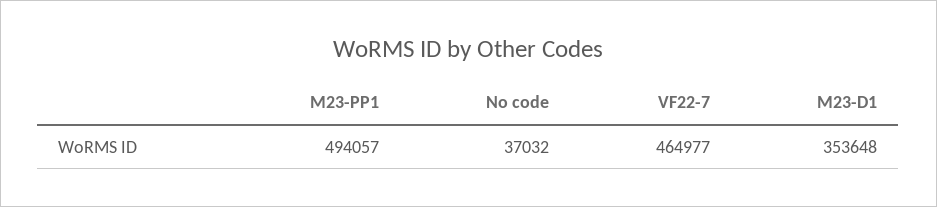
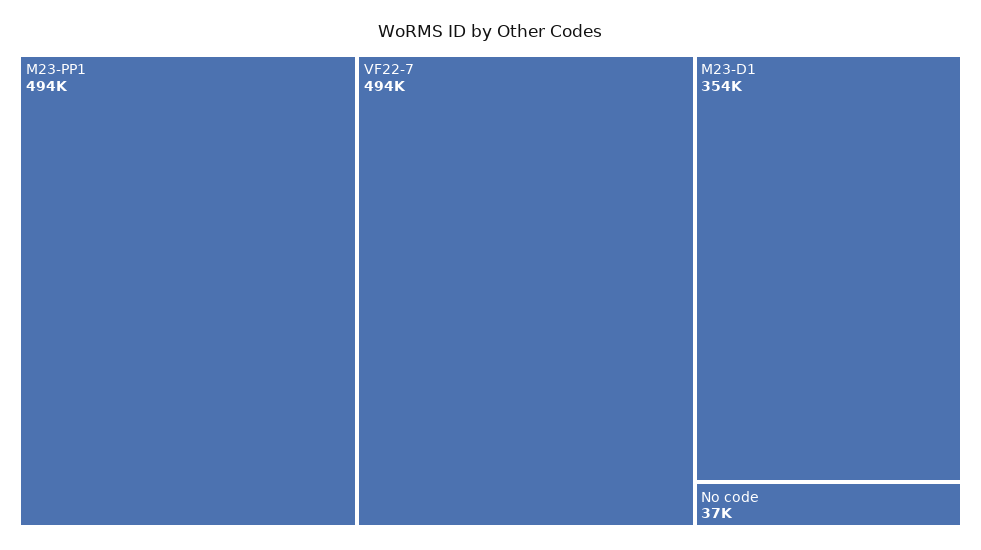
  {
    "M23-PP1": 494057,
    "No code": 37032,
-   "VF22-7": 464977,
+   "VF22-7": 494000,
    "M23-D1": 353648
  }

